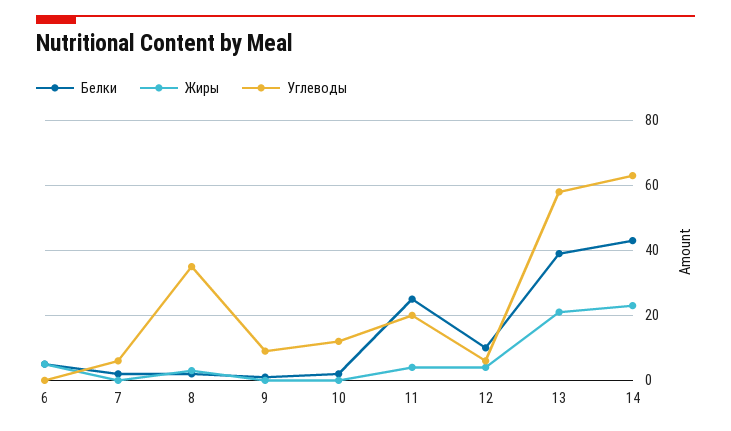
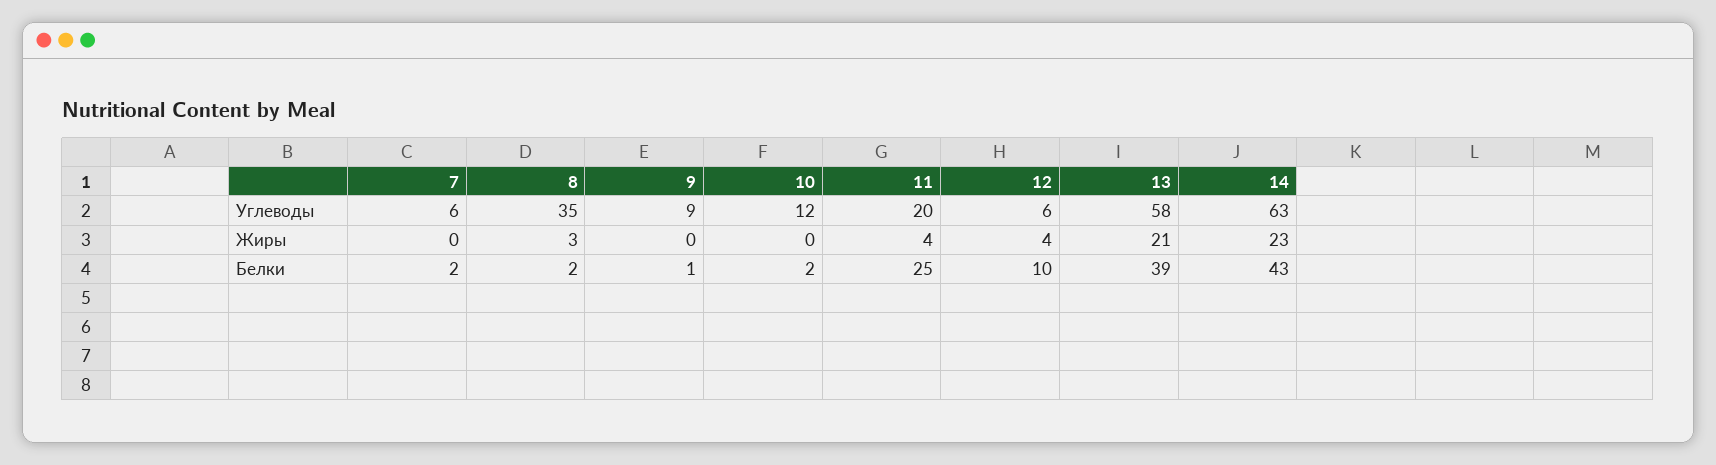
  {
    "Белки": {
-     "6": 5,
      "7": 2,
      "8": 2,
      "9": 1,
      "10": 2,
      "11": 25,
      "12": 10,
      "13": 39,
      "14": 43
    },
    "Жиры": {
-     "6": 5,
      "7": 0,
      "8": 3,
      "9": 0,
      "10": 0,
      "11": 4,
      "12": 4,
      "13": 21,
      "14": 23
    },
    "Углеводы": {
-     "6": 0,
      "7": 6,
      "8": 35,
      "9": 9,
      "10": 12,
      "11": 20,
      "12": 6,
      "13": 58,
      "14": 63
    }
  }

